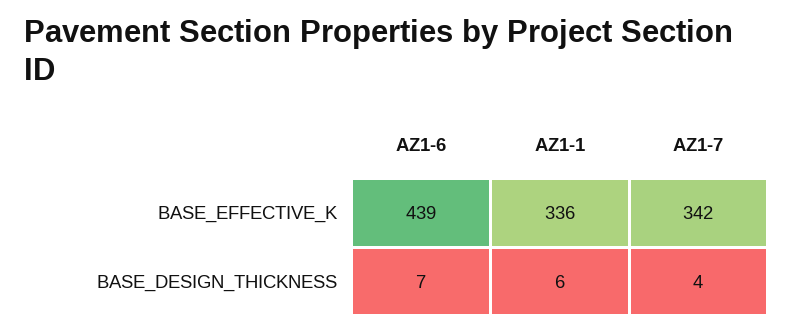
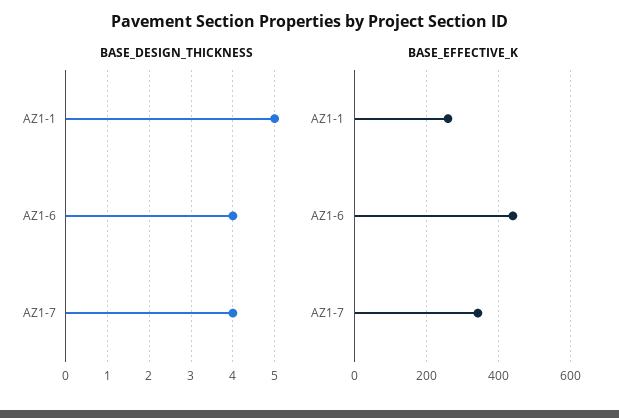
  {
    "BASE_EFFECTIVE_K": {
      "AZ1-6": 439,
-     "AZ1-1": 336,
+     "AZ1-1": 260,
      "AZ1-7": 342
    },
    "BASE_DESIGN_THICKNESS": {
-     "AZ1-6": 7,
+     "AZ1-6": 4,
-     "AZ1-1": 6,
+     "AZ1-1": 5,
      "AZ1-7": 4
    }
  }

